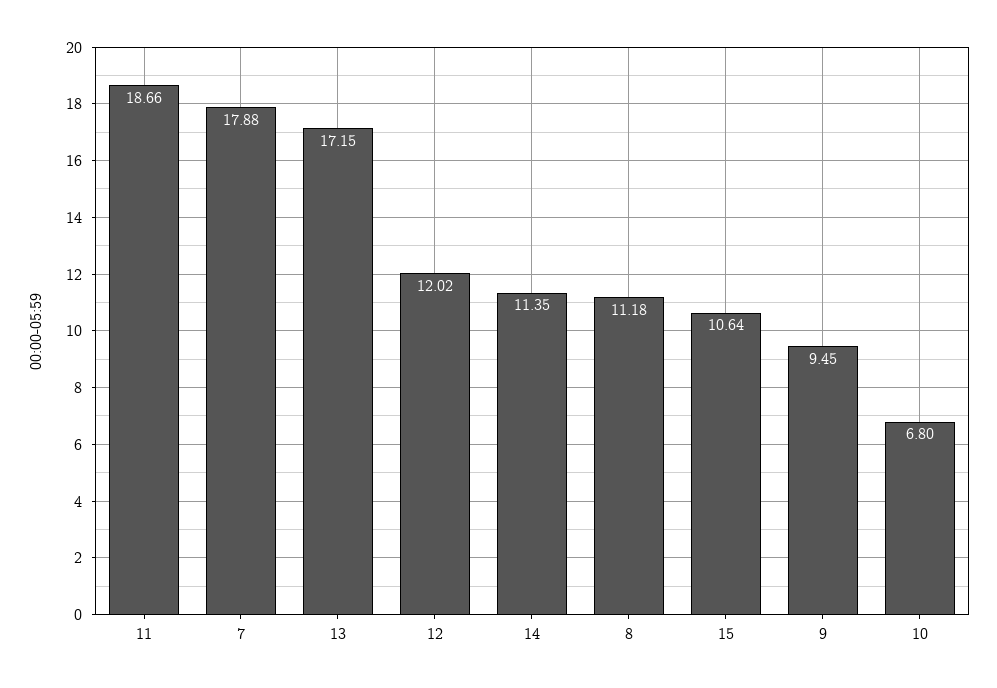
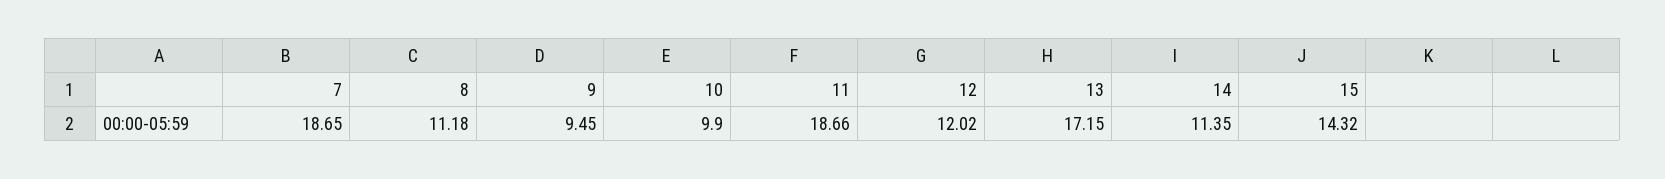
  {
    "11": 18.66,
-   "7": 17.88,
+   "7": 18.65,
    "13": 17.15,
    "12": 12.02,
    "14": 11.35,
    "8": 11.18,
-   "15": 10.64,
+   "15": 14.32,
    "9": 9.45,
-   "10": 6.8
+   "10": 9.9
  }

